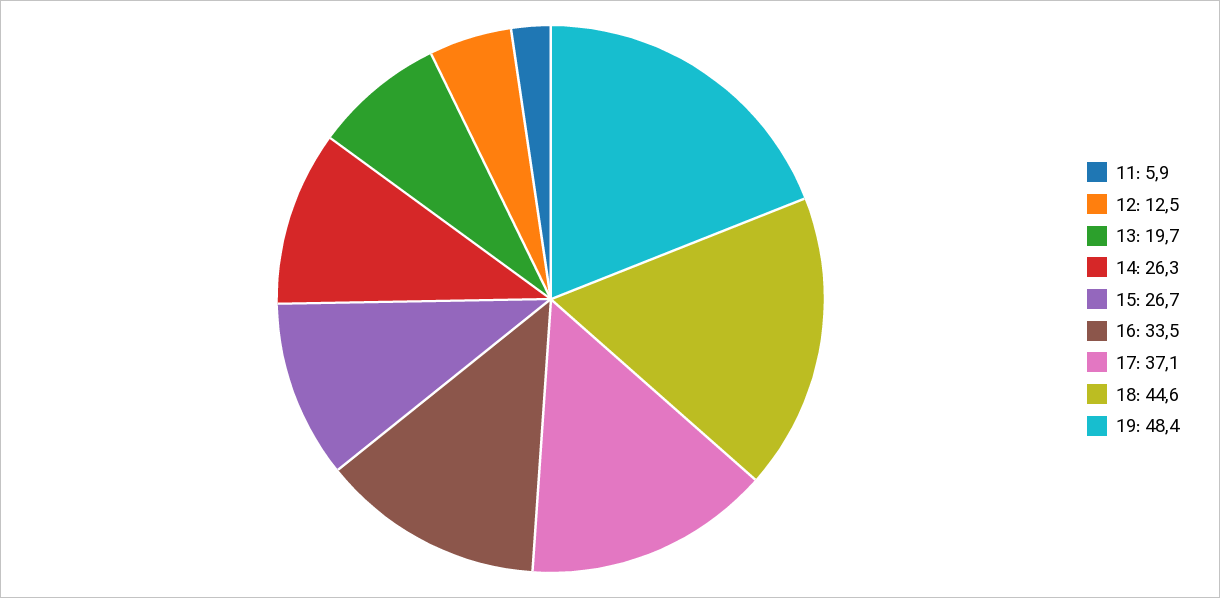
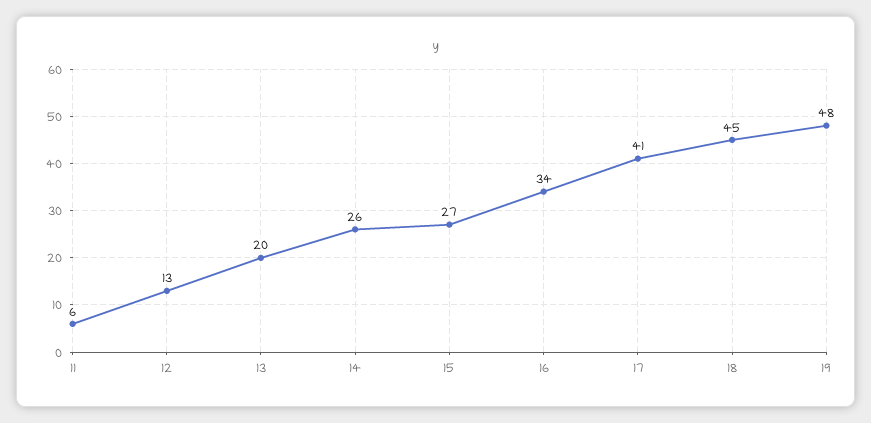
  {
    "11": 5.9,
    "12": 12.5,
    "13": 19.7,
    "14": 26.3,
    "15": 26.7,
    "16": 33.5,
-   "17": 37.1,
+   "17": 41,
    "18": 44.6,
    "19": 48.4
  }

